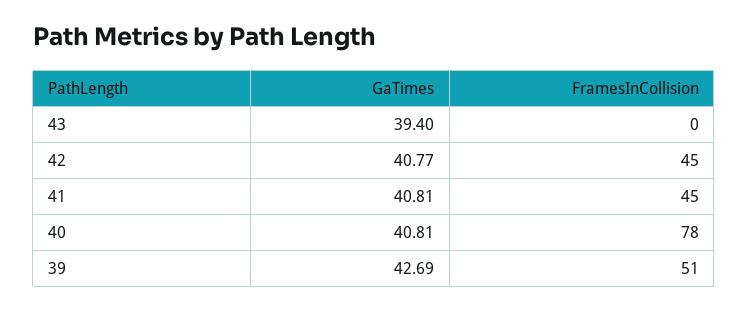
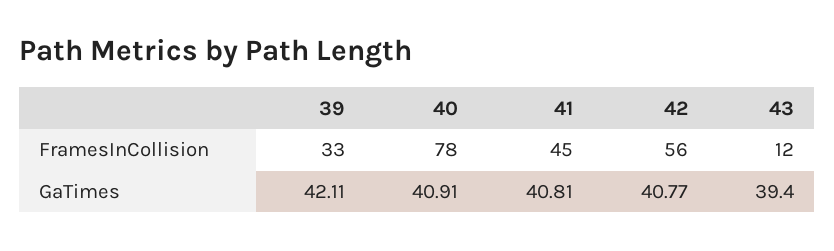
  {
    "GaTimes": {
      "43": 39.4,
      "42": 40.77,
      "41": 40.81,
-     "40": 40.81,
+     "40": 40.91,
-     "39": 42.69
+     "39": 42.11
    },
    "FramesInCollision": {
-     "43": 0,
+     "43": 12,
-     "42": 45,
+     "42": 56,
      "41": 45,
      "40": 78,
-     "39": 51
+     "39": 33
    }
  }

